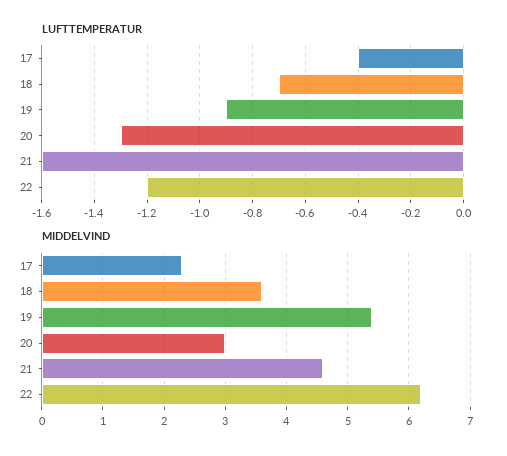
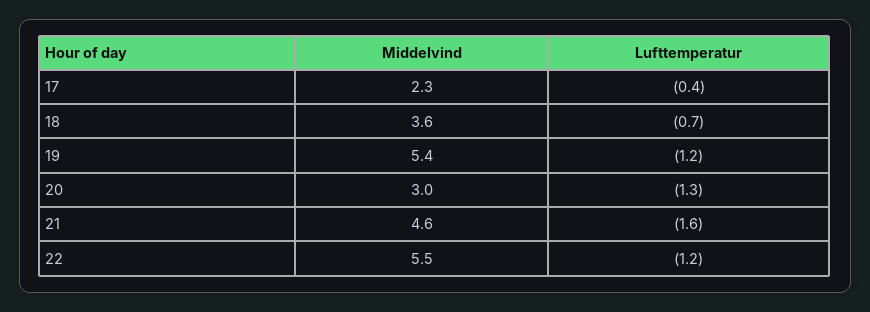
  {
    "LUFTTEMPERATUR": {
      "17": -0.4,
      "18": -0.7,
-     "19": -0.9,
+     "19": -1.2,
      "20": -1.3,
      "21": -1.6,
      "22": -1.2
    },
    "MIDDELVIND": {
      "17": 2.3,
      "18": 3.6,
      "19": 5.4,
      "20": 3,
      "21": 4.6,
-     "22": 6.2
+     "22": 5.5
    }
  }

